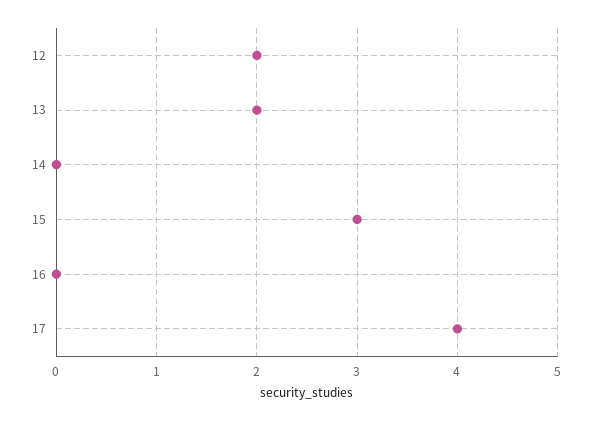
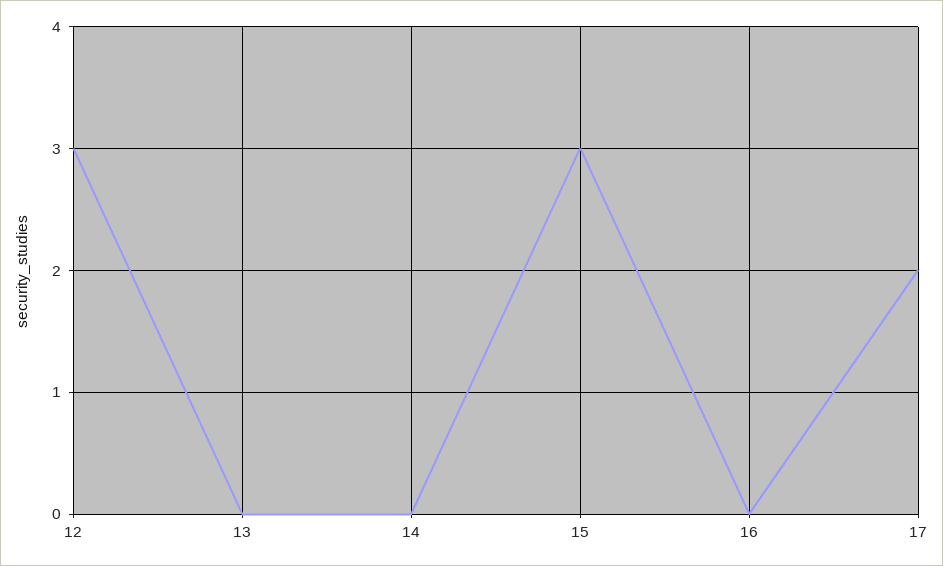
  {
-   "12": 2,
+   "12": 3,
-   "13": 2,
+   "13": 0,
    "14": 0,
    "15": 3,
    "16": 0,
-   "17": 4
+   "17": 2
  }

